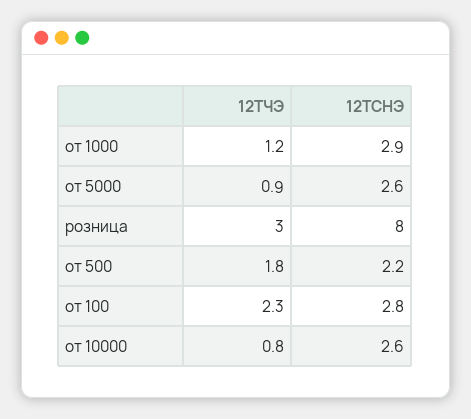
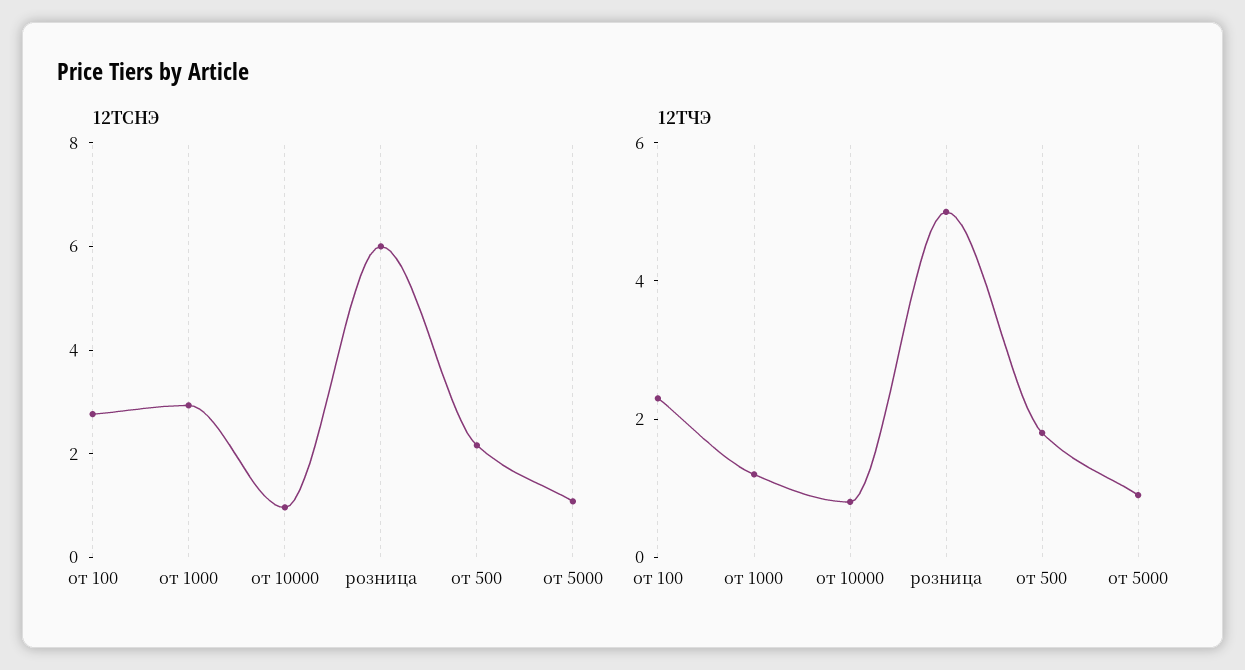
  {
    "12ТЧЭ": {
      "от 1000": 1.2,
      "от 5000": 0.9,
-     "розница": 3,
+     "розница": 5,
      "от 500": 1.8,
      "от 100": 2.3,
      "от 10000": 0.8
    },
    "12ТСНЭ": {
      "от 1000": 2.9,
-     "от 5000": 2.6,
+     "от 5000": 1,
-     "розница": 8,
+     "розница": 6,
      "от 500": 2.2,
      "от 100": 2.8,
-     "от 10000": 2.6
+     "от 10000": 1
    }
  }

